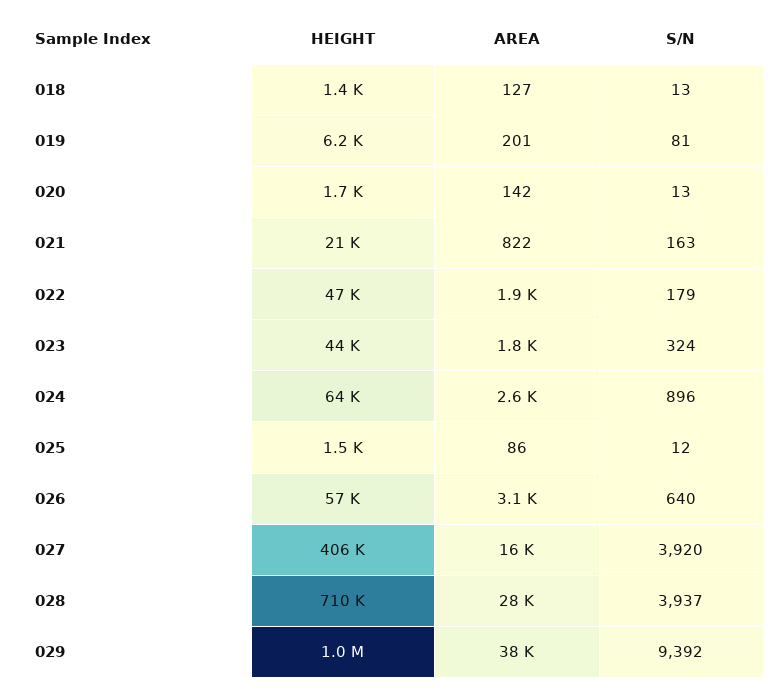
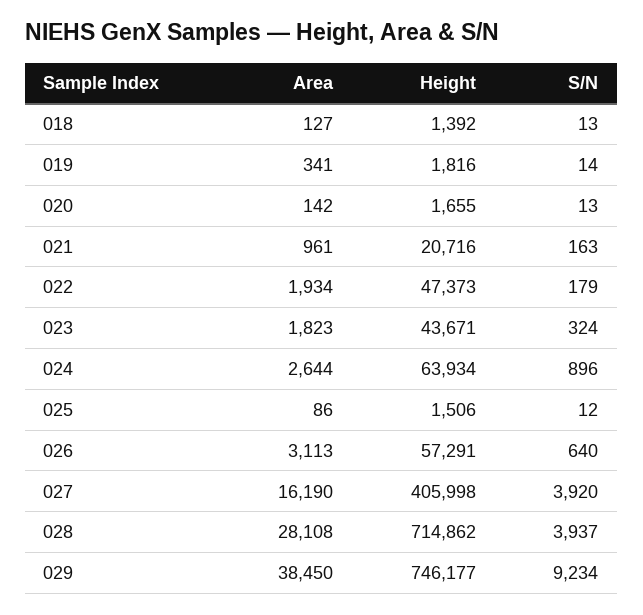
  {
    "HEIGHT": {
      "018": 1392,
-     "019": 6200,
+     "019": 1816,
      "020": 1655,
      "021": 20716,
      "022": 47373,
      "023": 43671,
      "024": 63934,
      "025": 1506,
      "026": 57291,
      "027": 405998,
-     "028": 710000,
+     "028": 714862,
-     "029": 1000000
+     "029": 746177
    },
    "AREA": {
      "018": 127,
-     "019": 201,
+     "019": 341,
      "020": 142,
-     "021": 822,
+     "021": 961,
      "022": 1934,
      "023": 1823,
      "024": 2644,
      "025": 86,
      "026": 3113,
      "027": 16190,
      "028": 28108,
      "029": 38450
    },
    "S/N": {
      "018": 13,
-     "019": 81,
+     "019": 14,
      "020": 13,
      "021": 163,
      "022": 179,
      "023": 324,
      "024": 896,
      "025": 12,
      "026": 640,
      "027": 3920,
      "028": 3937,
-     "029": 9392
+     "029": 9234
    }
  }

